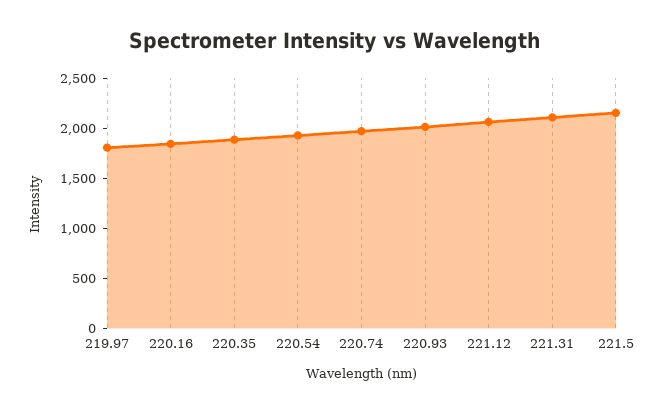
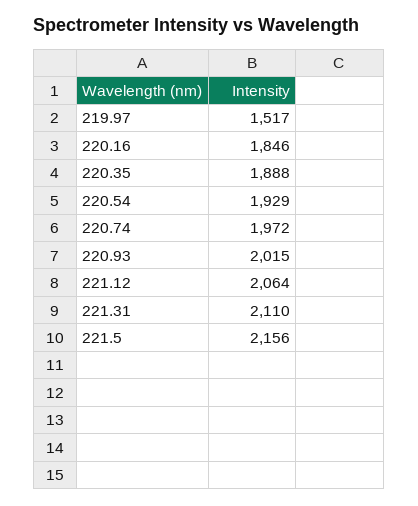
  {
-   "219.97": 1800,
+   "219.97": 1517,
    "220.16": 1846,
    "220.35": 1888,
    "220.54": 1929,
    "220.74": 1972,
    "220.93": 2015,
    "221.12": 2064,
    "221.31": 2110,
    "221.5": 2156
  }

